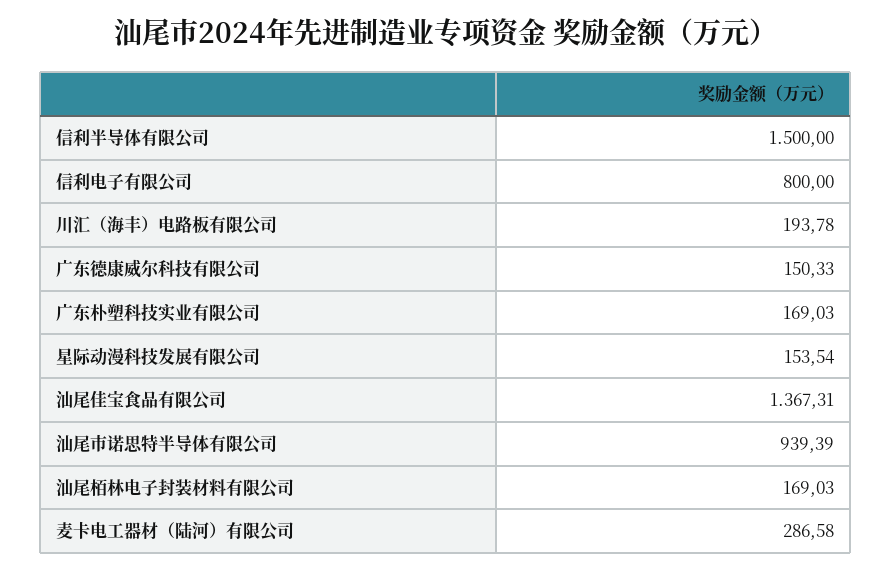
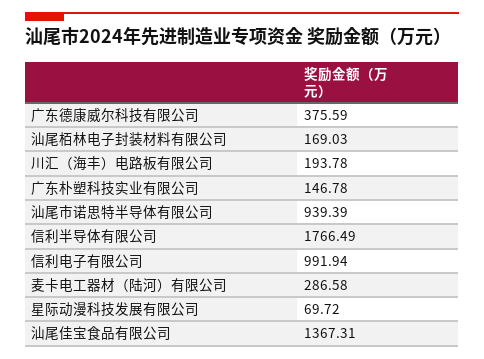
  {
-   "信利半导体有限公司": 1500,
+   "信利半导体有限公司": 1766.49,
-   "信利电子有限公司": 800,
+   "信利电子有限公司": 991.94,
    "川汇（海丰）电路板有限公司": 193.78,
-   "广东德康威尔科技有限公司": 150.33,
+   "广东德康威尔科技有限公司": 375.59,
-   "广东朴塑科技实业有限公司": 169.03,
+   "广东朴塑科技实业有限公司": 146.78,
-   "星际动漫科技发展有限公司": 153.54,
+   "星际动漫科技发展有限公司": 69.72,
    "汕尾佳宝食品有限公司": 1367.31,
    "汕尾市诺思特半导体有限公司": 939.39,
    "汕尾栢林电子封装材料有限公司": 169.03,
    "麦卡电工器材（陆河）有限公司": 286.58
  }

